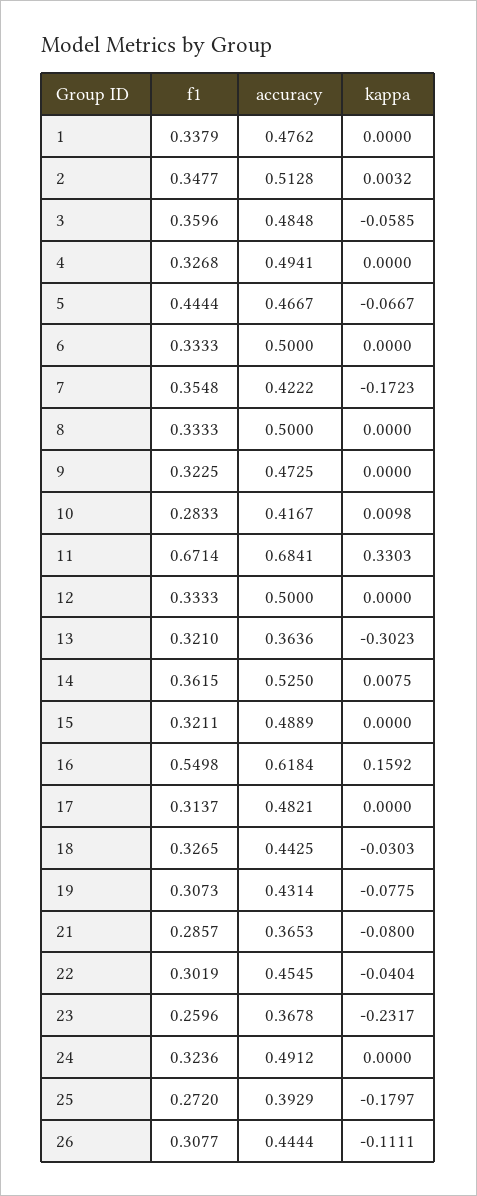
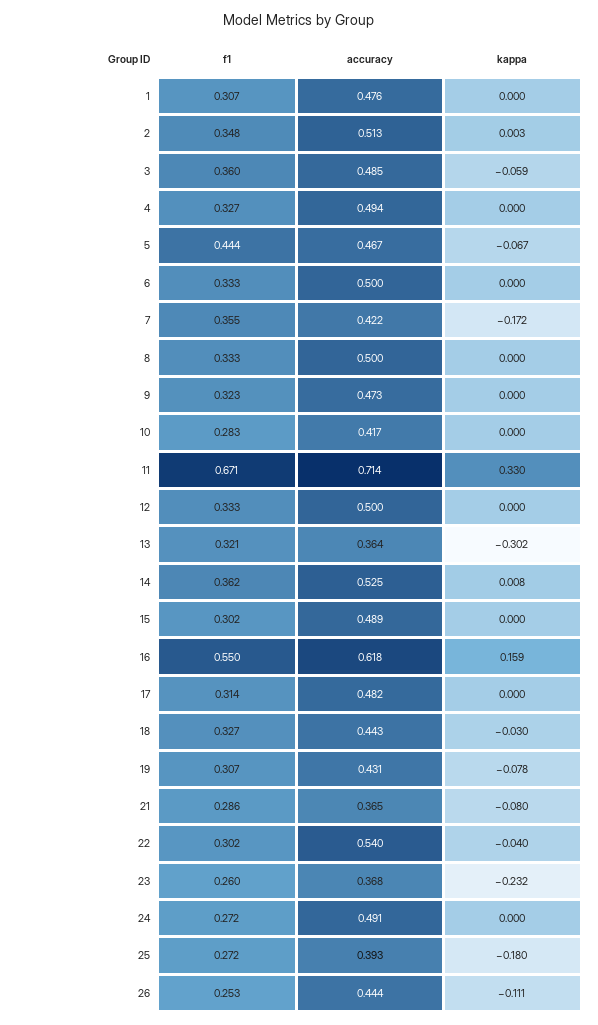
  {
    "f1": {
-     "1": 0.3379,
+     "1": 0.307,
      "2": 0.3477,
      "3": 0.3596,
      "4": 0.3268,
      "5": 0.4444,
      "6": 0.3333,
      "7": 0.3548,
      "8": 0.3333,
      "9": 0.3225,
      "10": 0.2833,
      "11": 0.6714,
      "12": 0.3333,
      "13": 0.321,
      "14": 0.3615,
-     "15": 0.3211,
+     "15": 0.302,
      "16": 0.5498,
      "17": 0.3137,
      "18": 0.3265,
      "19": 0.3073,
      "21": 0.2857,
      "22": 0.3019,
      "23": 0.2596,
-     "24": 0.3236,
+     "24": 0.272,
      "25": 0.272,
-     "26": 0.3077
+     "26": 0.253
    },
    "accuracy": {
      "1": 0.4762,
      "2": 0.5128,
      "3": 0.4848,
      "4": 0.4941,
      "5": 0.4667,
      "6": 0.5,
      "7": 0.4222,
      "8": 0.5,
      "9": 0.4725,
      "10": 0.4167,
-     "11": 0.6841,
+     "11": 0.714,
      "12": 0.5,
      "13": 0.3636,
      "14": 0.525,
      "15": 0.4889,
      "16": 0.6184,
      "17": 0.4821,
      "18": 0.4425,
      "19": 0.4314,
      "21": 0.3653,
-     "22": 0.4545,
+     "22": 0.54,
      "23": 0.3678,
      "24": 0.4912,
      "25": 0.3929,
      "26": 0.4444
    },
    "kappa": {
      "1": 0,
      "2": 0.0032,
      "3": -0.0585,
      "4": 0,
      "5": -0.0667,
      "6": 0,
      "7": -0.1723,
      "8": 0,
      "9": 0,
-     "10": 0.0098,
+     "10": 0,
      "11": 0.3303,
      "12": 0,
      "13": -0.3023,
      "14": 0.0075,
      "15": 0,
      "16": 0.1592,
      "17": 0,
      "18": -0.0303,
      "19": -0.0775,
      "21": -0.08,
      "22": -0.0404,
      "23": -0.2317,
      "24": 0,
      "25": -0.1797,
      "26": -0.1111
    }
  }

